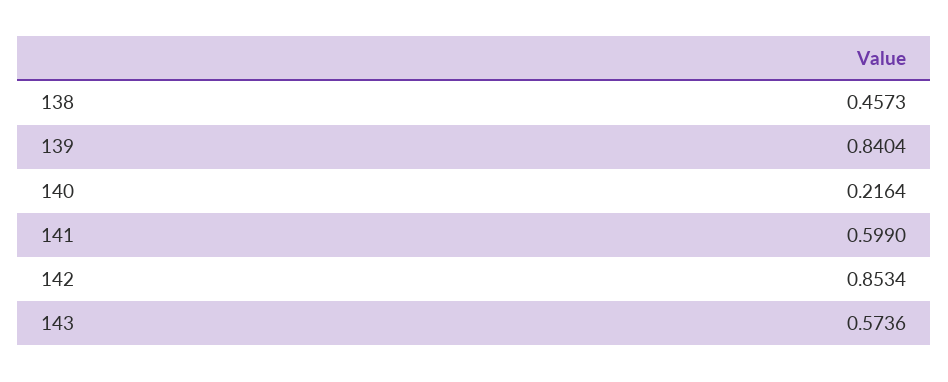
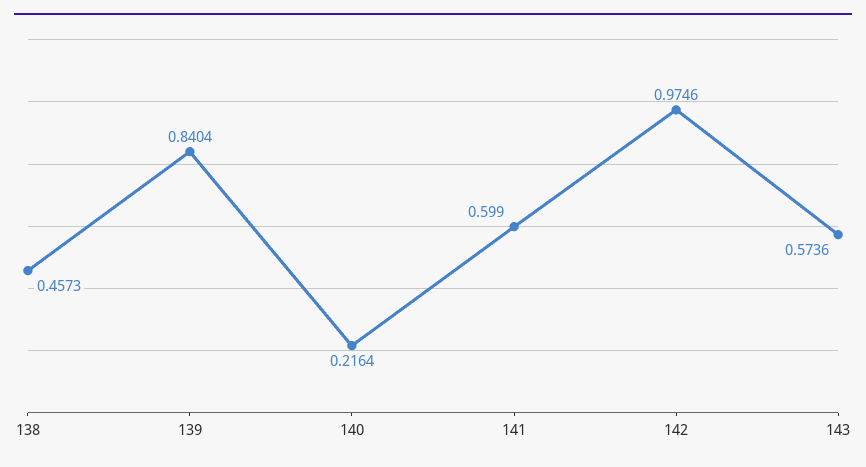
  {
    "138": 0.4573,
    "139": 0.8404,
    "140": 0.2164,
    "141": 0.599,
-   "142": 0.8534,
+   "142": 0.9746,
    "143": 0.5736
  }

